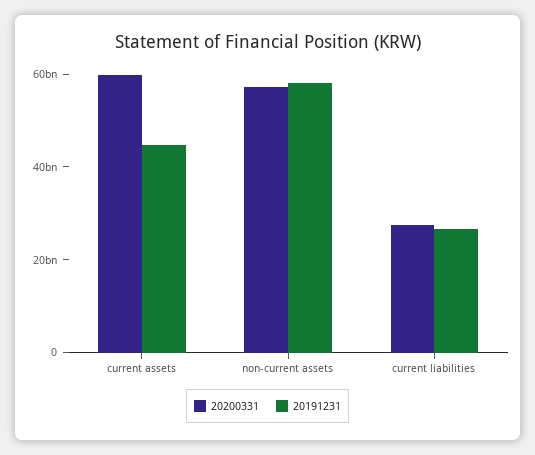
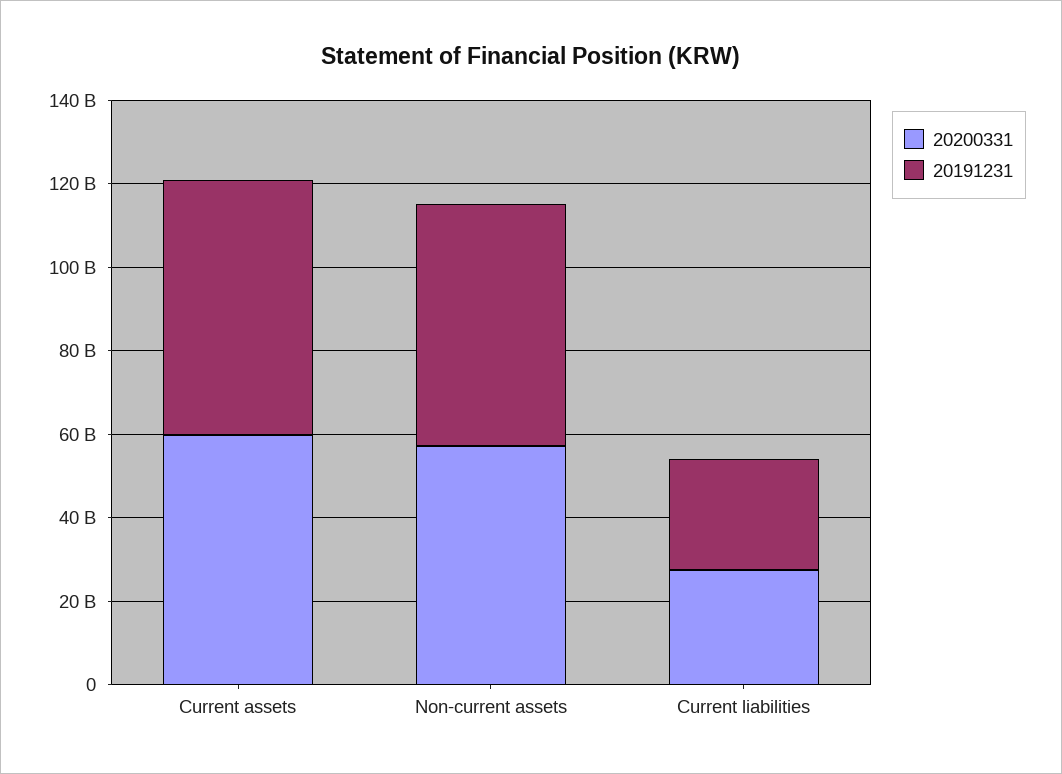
  {
    "20200331": {
      "current assets": 60000000000,
      "non-current assets": 55000000000,
      "current liabilities": 25000000000
    },
    "20191231": {
-     "current assets": 45000000000,
+     "current assets": 60000000000,
      "non-current assets": 60000000000,
      "current liabilities": 25000000000
    }
  }

